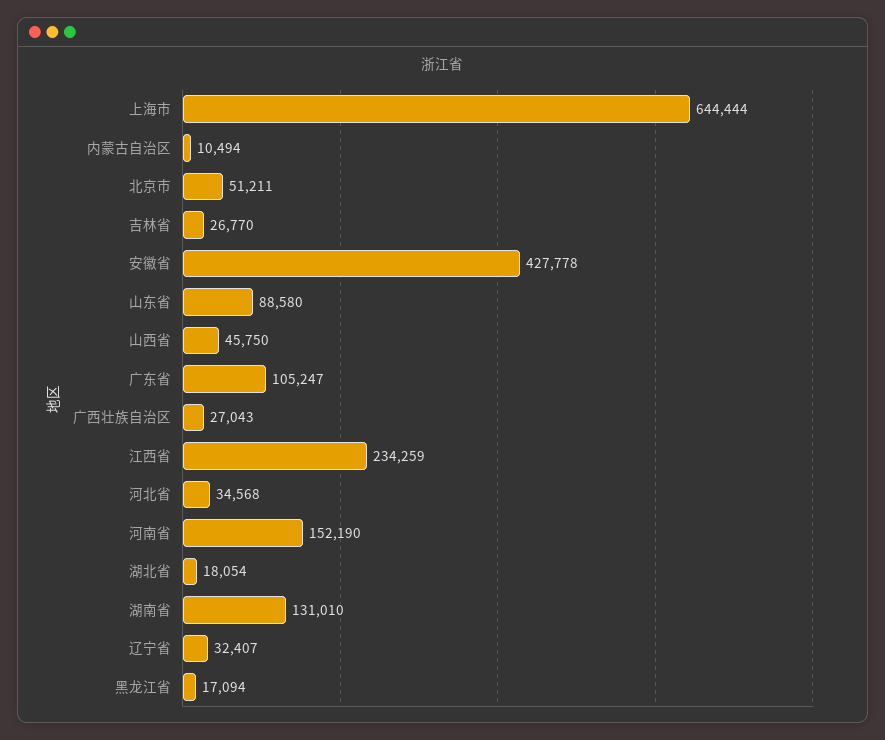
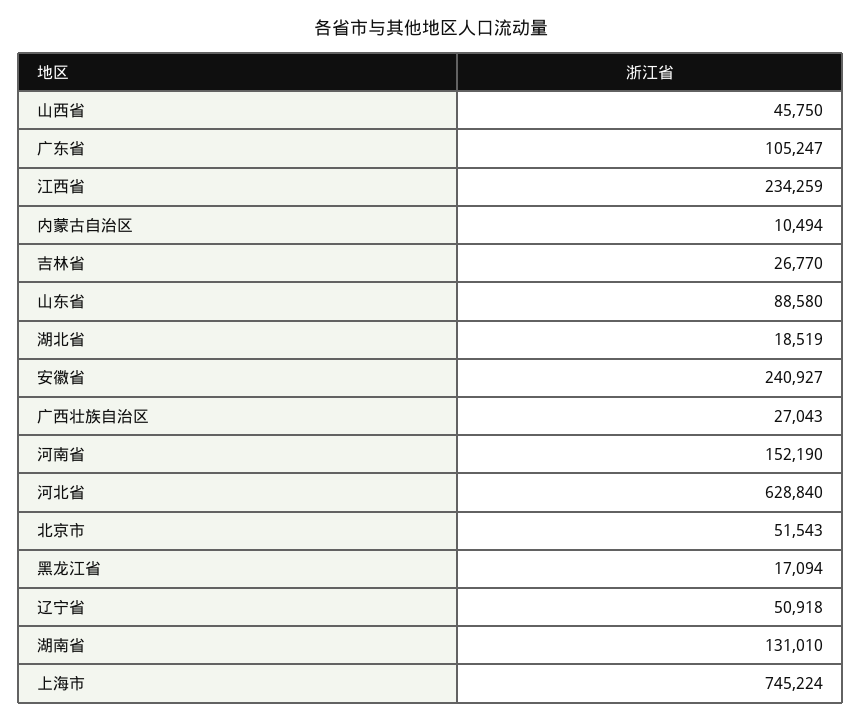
  {
-   "上海市": 644444,
+   "上海市": 745224,
    "内蒙古自治区": 10494,
-   "北京市": 51211,
+   "北京市": 51543,
    "吉林省": 26770,
-   "安徽省": 427778,
+   "安徽省": 240927,
    "山东省": 88580,
    "山西省": 45750,
    "广东省": 105247,
    "广西壮族自治区": 27043,
    "江西省": 234259,
-   "河北省": 34568,
+   "河北省": 628840,
    "河南省": 152190,
-   "湖北省": 18054,
+   "湖北省": 18519,
    "湖南省": 131010,
-   "辽宁省": 32407,
+   "辽宁省": 50918,
    "黑龙江省": 17094
  }

